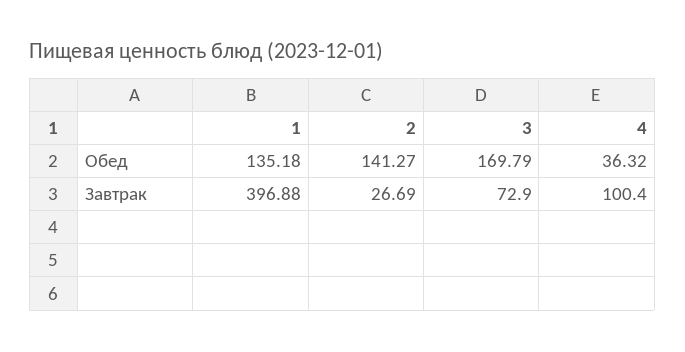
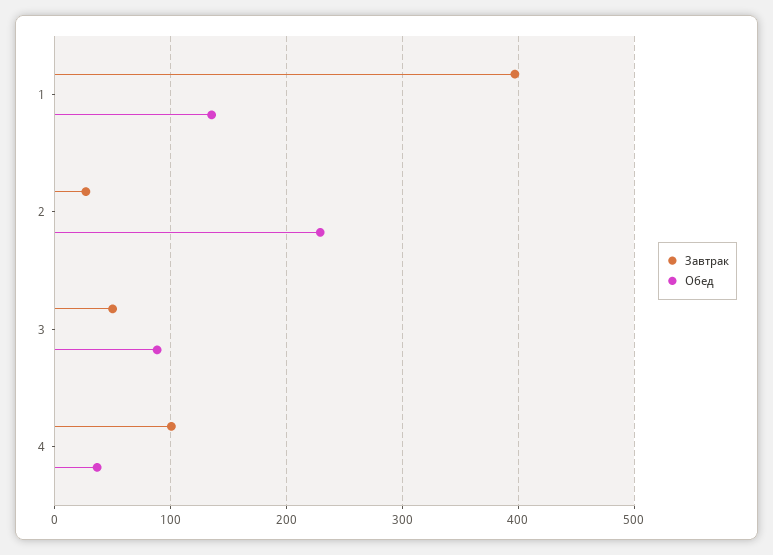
  {
    "Обед": {
      "1": 135.18,
-     "2": 141.27,
+     "2": 230,
-     "3": 169.79,
+     "3": 90,
      "4": 36.32
    },
    "Завтрак": {
      "1": 396.88,
      "2": 26.69,
-     "3": 72.9,
+     "3": 50,
      "4": 100.4
    }
  }

